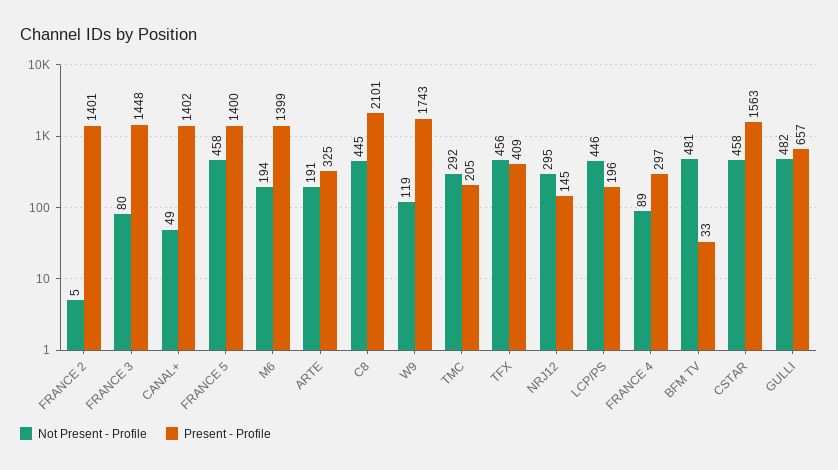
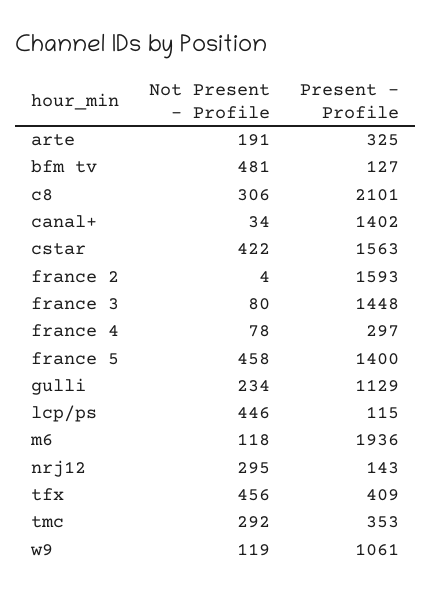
  {
    "Not Present - Profile": {
-     "FRANCE 2": 5,
+     "FRANCE 2": 4,
      "FRANCE 3": 80,
-     "CANAL+": 49,
+     "CANAL+": 34,
      "FRANCE 5": 458,
-     "M6": 194,
+     "M6": 118,
      "ARTE": 191,
-     "C8": 445,
+     "C8": 306,
      "W9": 119,
      "TMC": 292,
      "TFX": 456,
      "NRJ12": 295,
      "LCP/PS": 446,
-     "FRANCE 4": 89,
+     "FRANCE 4": 78,
      "BFM TV": 481,
-     "CSTAR": 458,
+     "CSTAR": 422,
-     "GULLI": 482
+     "GULLI": 234
    },
    "Present - Profile": {
-     "FRANCE 2": 1401,
+     "FRANCE 2": 1593,
      "FRANCE 3": 1448,
      "CANAL+": 1402,
      "FRANCE 5": 1400,
-     "M6": 1399,
+     "M6": 1936,
      "ARTE": 325,
      "C8": 2101,
-     "W9": 1743,
+     "W9": 1061,
-     "TMC": 205,
+     "TMC": 353,
      "TFX": 409,
-     "NRJ12": 145,
+     "NRJ12": 143,
-     "LCP/PS": 196,
+     "LCP/PS": 115,
      "FRANCE 4": 297,
-     "BFM TV": 33,
+     "BFM TV": 127,
      "CSTAR": 1563,
-     "GULLI": 657
+     "GULLI": 1129
    }
  }

